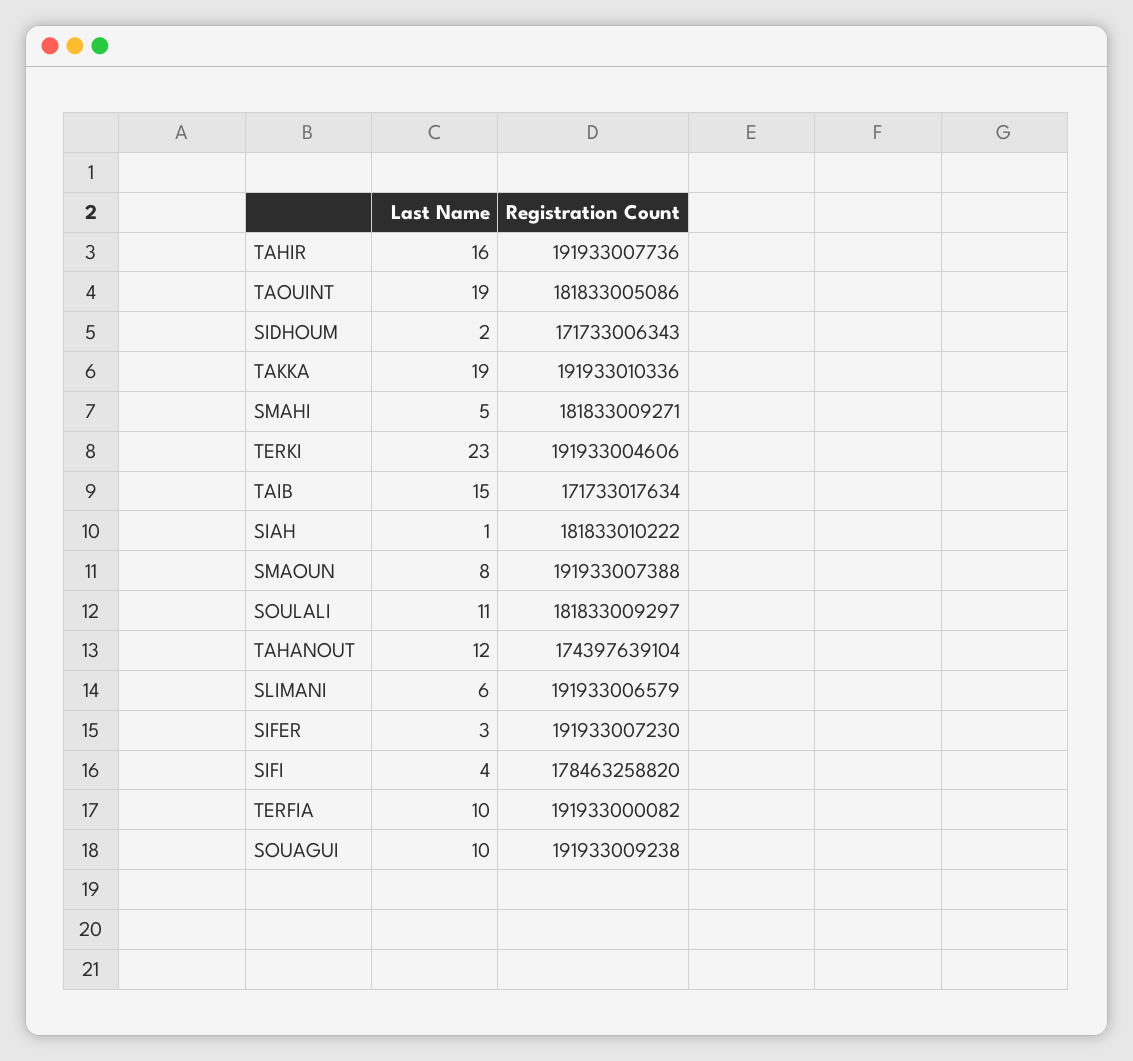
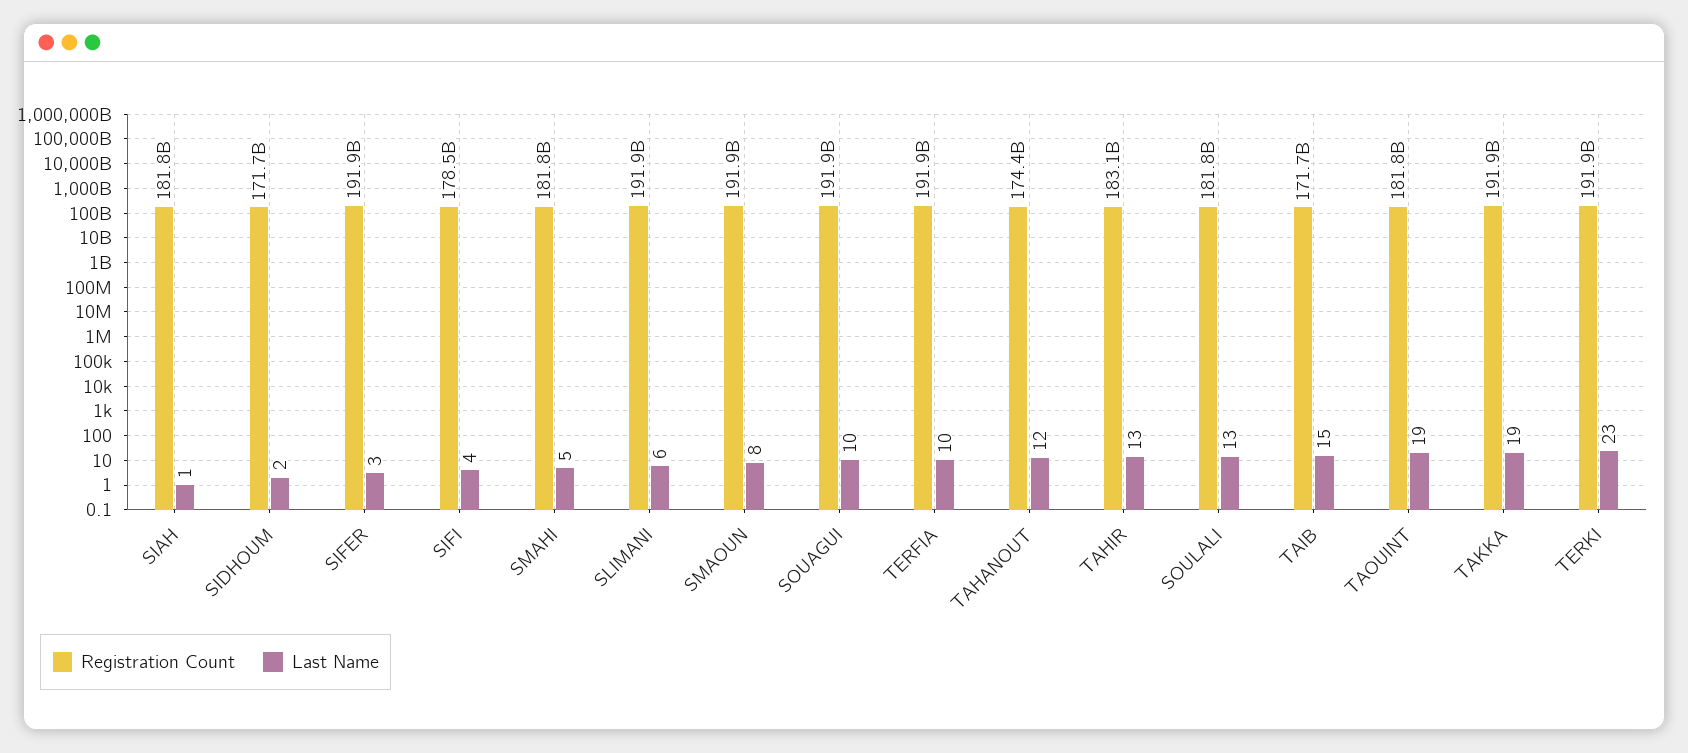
  {
    "Last Name": {
-     "TAHIR": 16,
+     "TAHIR": 13,
      "TAOUINT": 19,
      "SIDHOUM": 2,
      "TAKKA": 19,
      "SMAHI": 5,
      "TERKI": 23,
      "TAIB": 15,
      "SIAH": 1,
      "SMAOUN": 8,
-     "SOULALI": 11,
+     "SOULALI": 13,
      "TAHANOUT": 12,
      "SLIMANI": 6,
      "SIFER": 3,
      "SIFI": 4,
      "TERFIA": 10,
      "SOUAGUI": 10
    },
    "Registration Count": {
-     "TAHIR": 191933007736,
+     "TAHIR": 183100000000,
      "TAOUINT": 181833005086,
      "SIDHOUM": 171733006343,
      "TAKKA": 191933010336,
      "SMAHI": 181833009271,
      "TERKI": 191933004606,
      "TAIB": 171733017634,
      "SIAH": 181833010222,
      "SMAOUN": 191933007388,
      "SOULALI": 181833009297,
      "TAHANOUT": 174397639104,
      "SLIMANI": 191933006579,
      "SIFER": 191933007230,
      "SIFI": 178463258820,
      "TERFIA": 191933000082,
      "SOUAGUI": 191933009238
    }
  }

